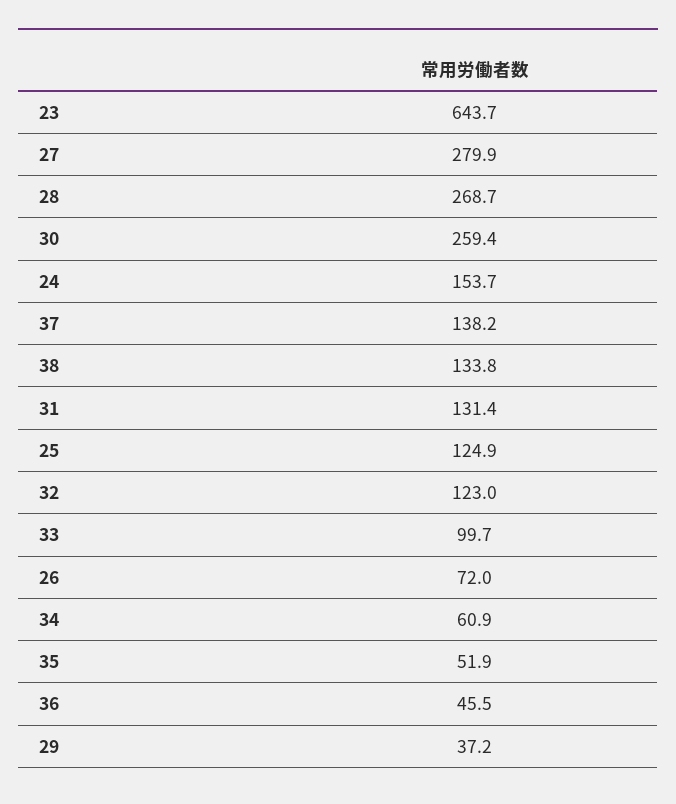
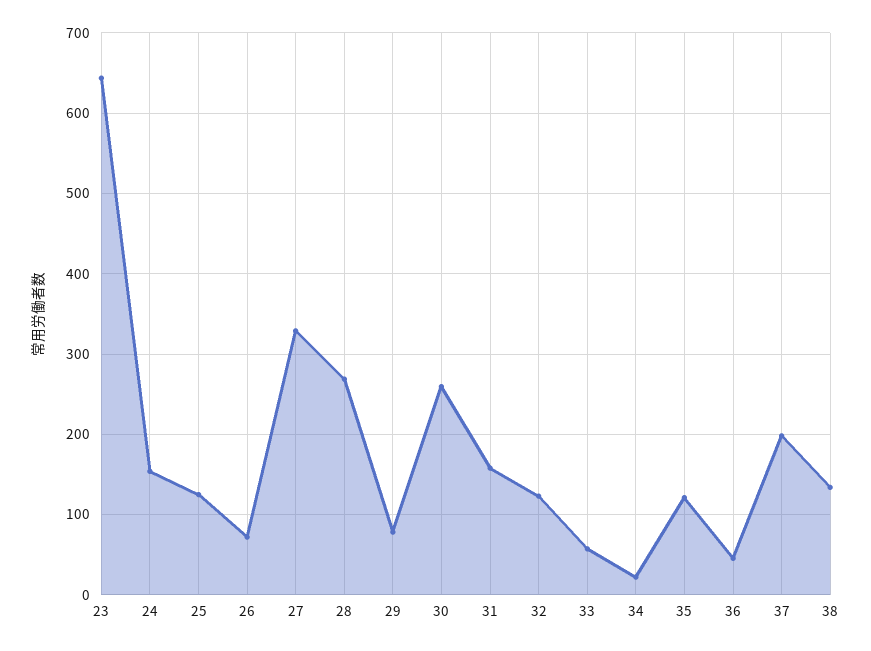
  {
    "23": 643.7,
-   "27": 279.9,
+   "27": 330,
    "28": 268.7,
    "30": 259.4,
    "24": 153.7,
-   "37": 138.2,
+   "37": 200,
    "38": 133.8,
-   "31": 131.4,
+   "31": 160,
    "25": 124.9,
    "32": 123,
-   "33": 99.7,
+   "33": 60,
    "26": 72,
-   "34": 60.9,
+   "34": 20,
-   "35": 51.9,
+   "35": 120,
    "36": 45.5,
-   "29": 37.2
+   "29": 80
  }

